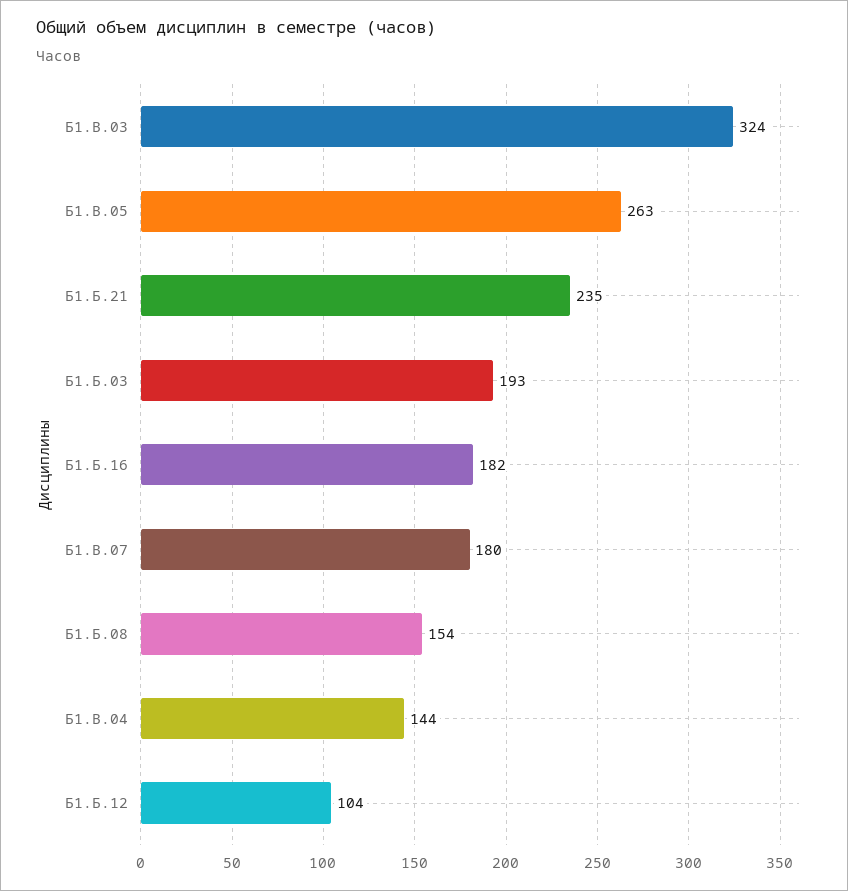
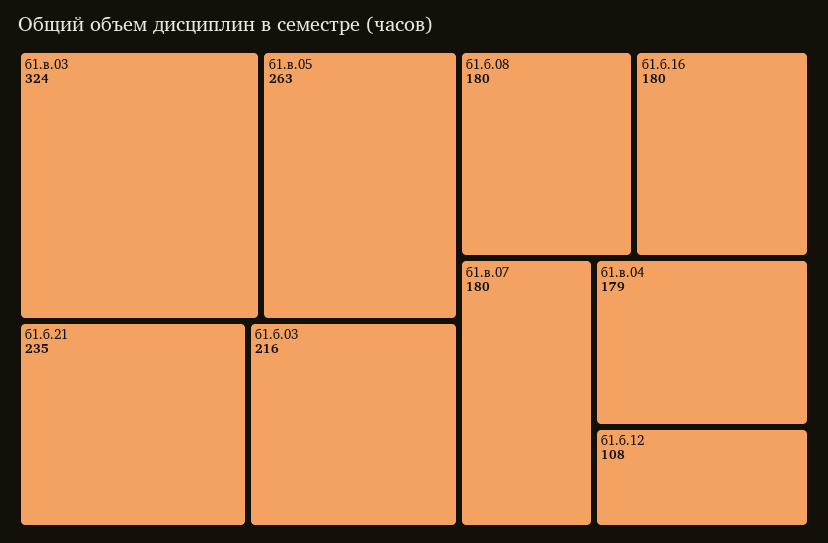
  {
    "Б1.В.03": 324,
    "Б1.В.05": 263,
    "Б1.Б.21": 235,
-   "Б1.Б.03": 193,
+   "Б1.Б.03": 216,
-   "Б1.Б.16": 182,
+   "Б1.Б.16": 180,
    "Б1.В.07": 180,
-   "Б1.Б.08": 154,
+   "Б1.Б.08": 180,
-   "Б1.В.04": 144,
+   "Б1.В.04": 179,
-   "Б1.Б.12": 104
+   "Б1.Б.12": 108
  }

